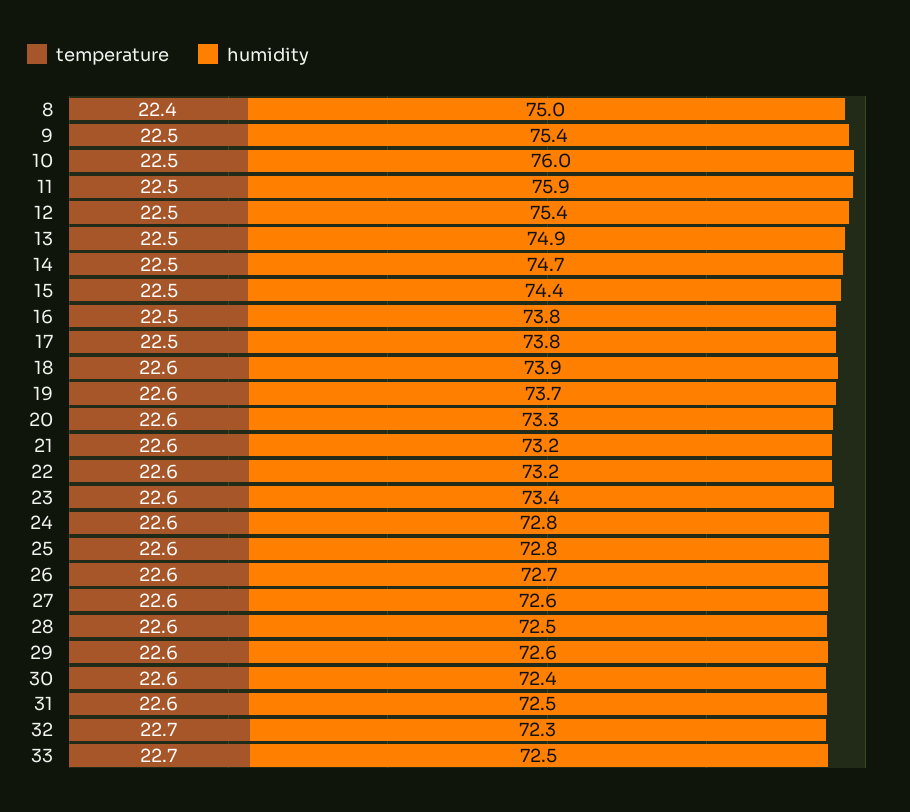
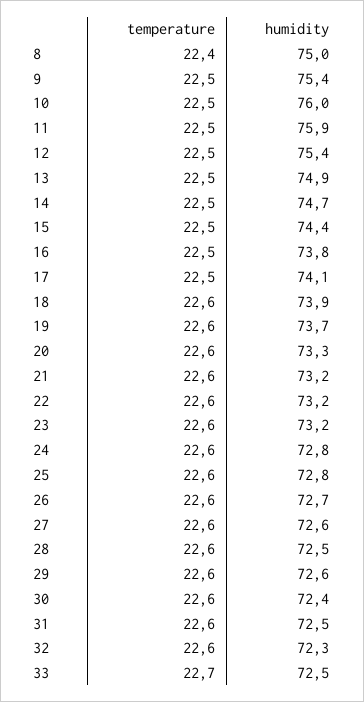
  {
    "temperature": {
      "8": 22.4,
      "9": 22.5,
      "10": 22.5,
      "11": 22.5,
      "12": 22.5,
      "13": 22.5,
      "14": 22.5,
      "15": 22.5,
      "16": 22.5,
      "17": 22.5,
      "18": 22.6,
      "19": 22.6,
      "20": 22.6,
      "21": 22.6,
      "22": 22.6,
      "23": 22.6,
      "24": 22.6,
      "25": 22.6,
      "26": 22.6,
      "27": 22.6,
      "28": 22.6,
      "29": 22.6,
      "30": 22.6,
      "31": 22.6,
-     "32": 22.7,
+     "32": 22.6,
      "33": 22.7
    },
    "humidity": {
      "8": 75,
      "9": 75.4,
      "10": 76,
      "11": 75.9,
      "12": 75.4,
      "13": 74.9,
      "14": 74.7,
      "15": 74.4,
      "16": 73.8,
-     "17": 73.8,
+     "17": 74.1,
      "18": 73.9,
      "19": 73.7,
      "20": 73.3,
      "21": 73.2,
      "22": 73.2,
-     "23": 73.4,
+     "23": 73.2,
      "24": 72.8,
      "25": 72.8,
      "26": 72.7,
      "27": 72.6,
      "28": 72.5,
      "29": 72.6,
      "30": 72.4,
      "31": 72.5,
      "32": 72.3,
      "33": 72.5
    }
  }

